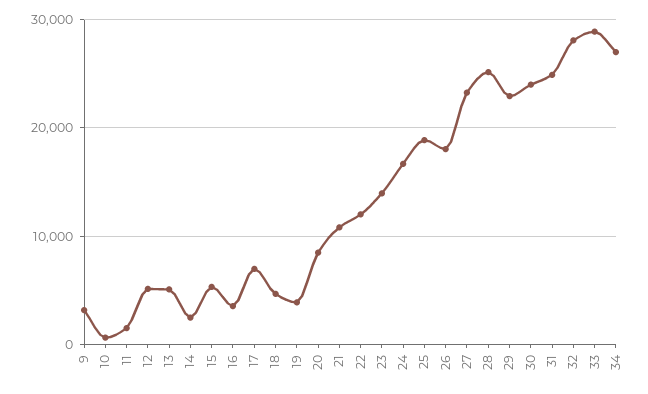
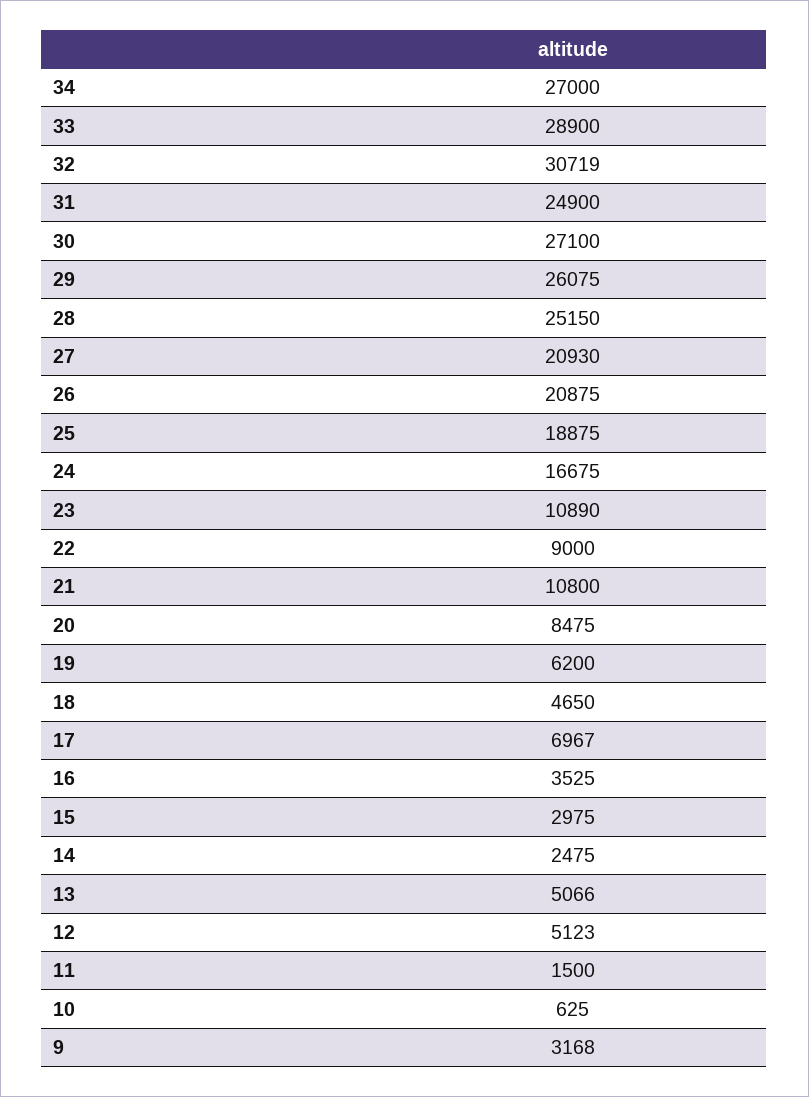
  {
    "9": 3168,
    "10": 625,
    "11": 1500,
    "12": 5123,
    "13": 5066,
    "14": 2475,
-   "15": 5000,
+   "15": 2975,
    "16": 3525,
    "17": 6967,
    "18": 4650,
-   "19": 4000,
+   "19": 6200,
    "20": 8475,
    "21": 10800,
-   "22": 12000,
+   "22": 9000,
-   "23": 14000,
+   "23": 10890,
    "24": 16675,
    "25": 18875,
-   "26": 18000,
+   "26": 20875,
-   "27": 23000,
+   "27": 20930,
    "28": 25150,
-   "29": 23000,
+   "29": 26075,
-   "30": 24000,
+   "30": 27100,
    "31": 24900,
-   "32": 28000,
+   "32": 30719,
    "33": 28900,
    "34": 27000
  }

